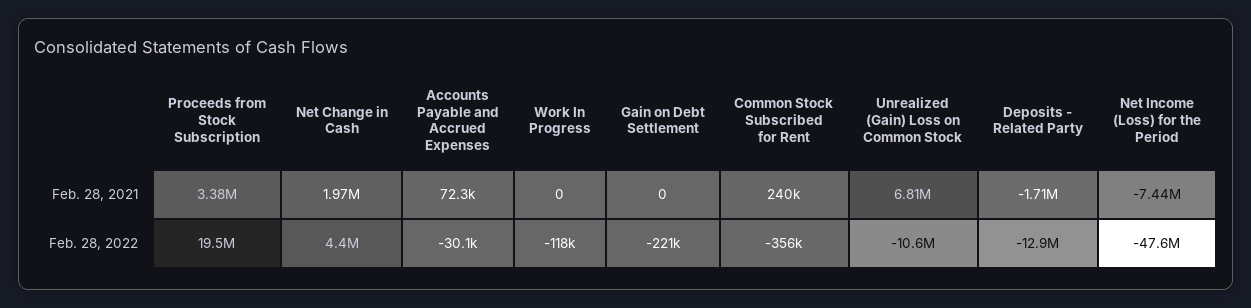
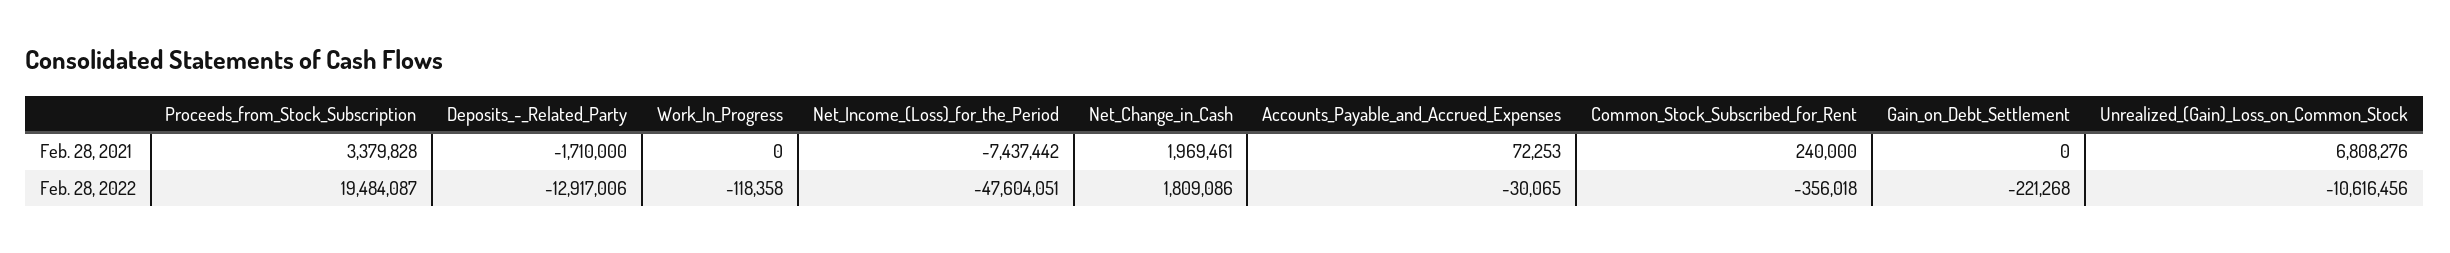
  {
    "Proceeds from Stock Subscription": {
      "Feb. 28, 2021": 3379828,
      "Feb. 28, 2022": 19484087
    },
    "Net Change in Cash": {
      "Feb. 28, 2021": 1969461,
-     "Feb. 28, 2022": 4400000
+     "Feb. 28, 2022": 1809086
    },
    "Accounts Payable and Accrued Expenses": {
      "Feb. 28, 2021": 72253,
      "Feb. 28, 2022": -30065
    },
    "Work In Progress": {
      "Feb. 28, 2021": 0,
      "Feb. 28, 2022": -118358
    },
    "Gain on Debt Settlement": {
      "Feb. 28, 2021": 0,
      "Feb. 28, 2022": -221268
    },
    "Common Stock Subscribed for Rent": {
      "Feb. 28, 2021": 240000,
      "Feb. 28, 2022": -356018
    },
    "Unrealized (Gain) Loss on Common Stock": {
      "Feb. 28, 2021": 6808276,
      "Feb. 28, 2022": -10616456
    },
    "Deposits - Related Party": {
      "Feb. 28, 2021": -1710000,
      "Feb. 28, 2022": -12917006
    },
    "Net Income (Loss) for the Period": {
      "Feb. 28, 2021": -7437442,
      "Feb. 28, 2022": -47604051
    }
  }

